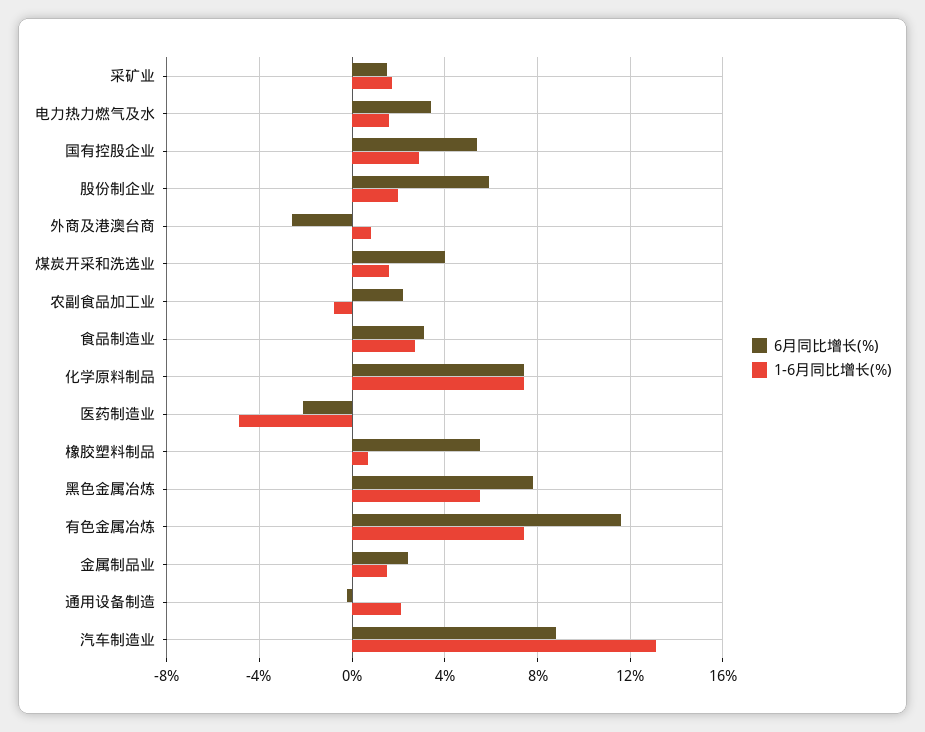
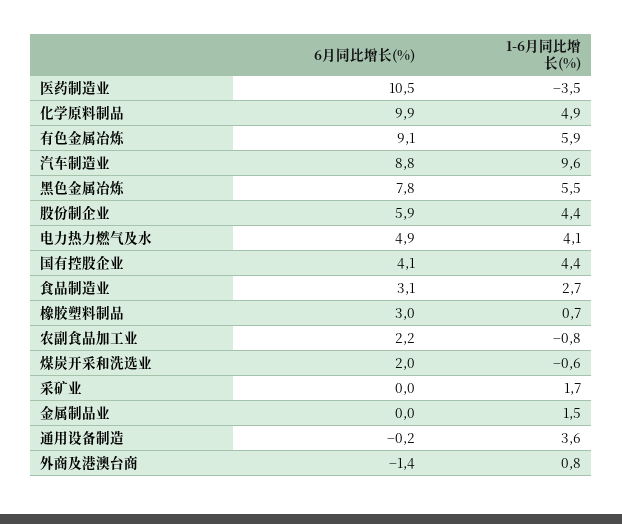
  {
    "6月同比增长(%)": {
-     "采矿业": 1.5,
+     "采矿业": 0,
-     "电力热力燃气及水": 3.5,
+     "电力热力燃气及水": 4.9,
-     "国有控股企业": 5.5,
+     "国有控股企业": 4.1,
      "股份制企业": 5.9,
-     "外商及港澳台商": -2.5,
+     "外商及港澳台商": -1.4,
-     "煤炭开采和洗选业": 4,
+     "煤炭开采和洗选业": 2,
      "农副食品加工业": 2.2,
      "食品制造业": 3.1,
-     "化学原料制品": 7.5,
+     "化学原料制品": 9.9,
-     "医药制造业": -2,
+     "医药制造业": 10.5,
-     "橡胶塑料制品": 5.5,
+     "橡胶塑料制品": 3,
      "黑色金属冶炼": 7.8,
-     "有色金属冶炼": 11.5,
+     "有色金属冶炼": 9.1,
-     "金属制品业": 2.5,
+     "金属制品业": 0,
      "通用设备制造": -0.2,
      "汽车制造业": 8.8
    },
    "1-6月同比增长(%)": {
      "采矿业": 1.7,
-     "电力热力燃气及水": 1.5,
+     "电力热力燃气及水": 4.1,
-     "国有控股企业": 3,
+     "国有控股企业": 4.4,
-     "股份制企业": 2,
+     "股份制企业": 4.4,
      "外商及港澳台商": 0.8,
-     "煤炭开采和洗选业": 1.5,
+     "煤炭开采和洗选业": -0.6,
      "农副食品加工业": -0.8,
      "食品制造业": 2.7,
-     "化学原料制品": 7.5,
+     "化学原料制品": 4.9,
-     "医药制造业": -5,
+     "医药制造业": -3.5,
      "橡胶塑料制品": 0.7,
      "黑色金属冶炼": 5.5,
-     "有色金属冶炼": 7.5,
+     "有色金属冶炼": 5.9,
      "金属制品业": 1.5,
-     "通用设备制造": 2,
+     "通用设备制造": 3.6,
-     "汽车制造业": 13
+     "汽车制造业": 9.6
    }
  }

